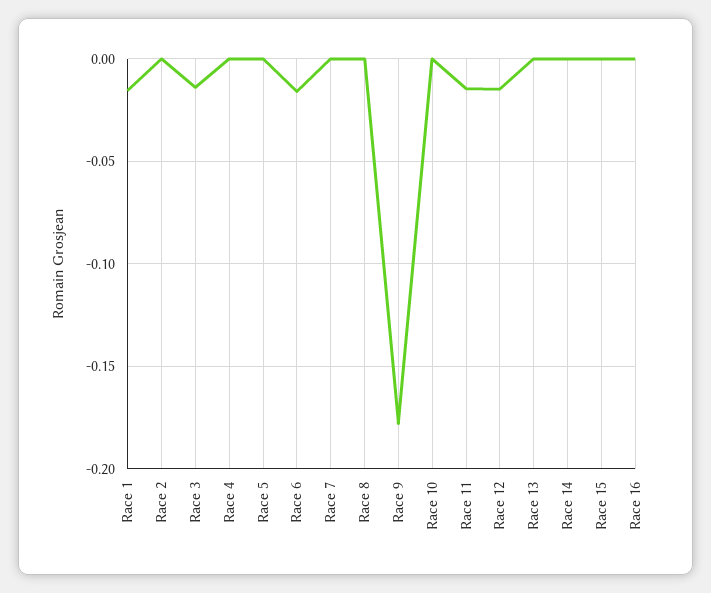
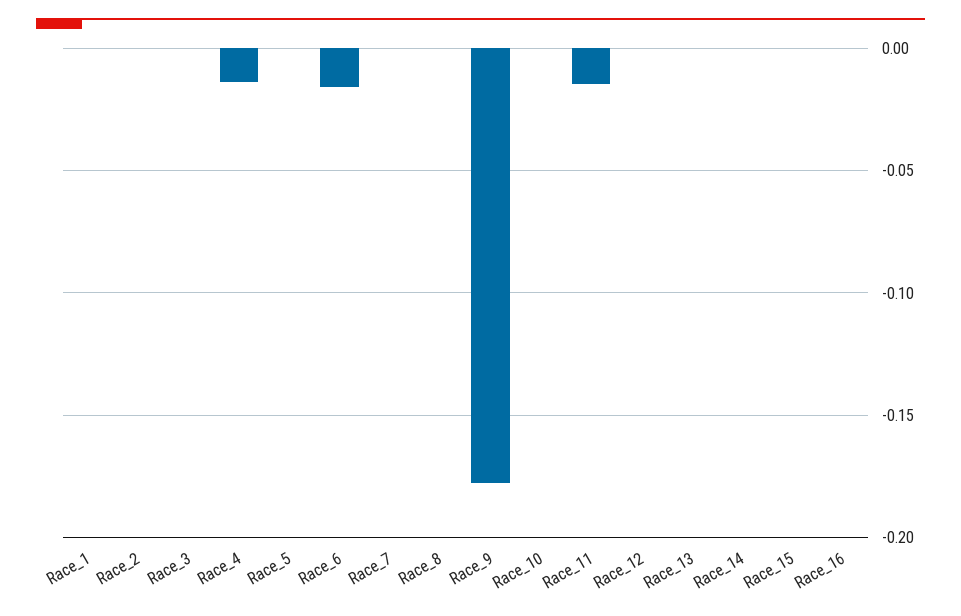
  {
-   "Race 1": -0.015,
+   "Race 1": 0,
    "Race 2": 0,
-   "Race 3": -0.015,
+   "Race 3": 0,
-   "Race 4": 0,
+   "Race 4": -0.015,
    "Race 5": 0,
    "Race 6": -0.015,
    "Race 7": 0,
    "Race 8": 0,
    "Race 9": -0.18,
    "Race 10": 0,
    "Race 11": -0.015,
-   "Race 12": -0.015,
+   "Race 12": 0,
    "Race 13": 0,
    "Race 14": 0,
    "Race 15": 0,
    "Race 16": 0
  }

